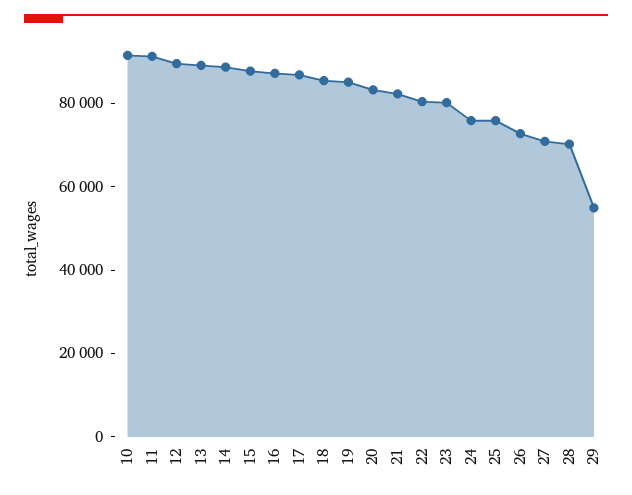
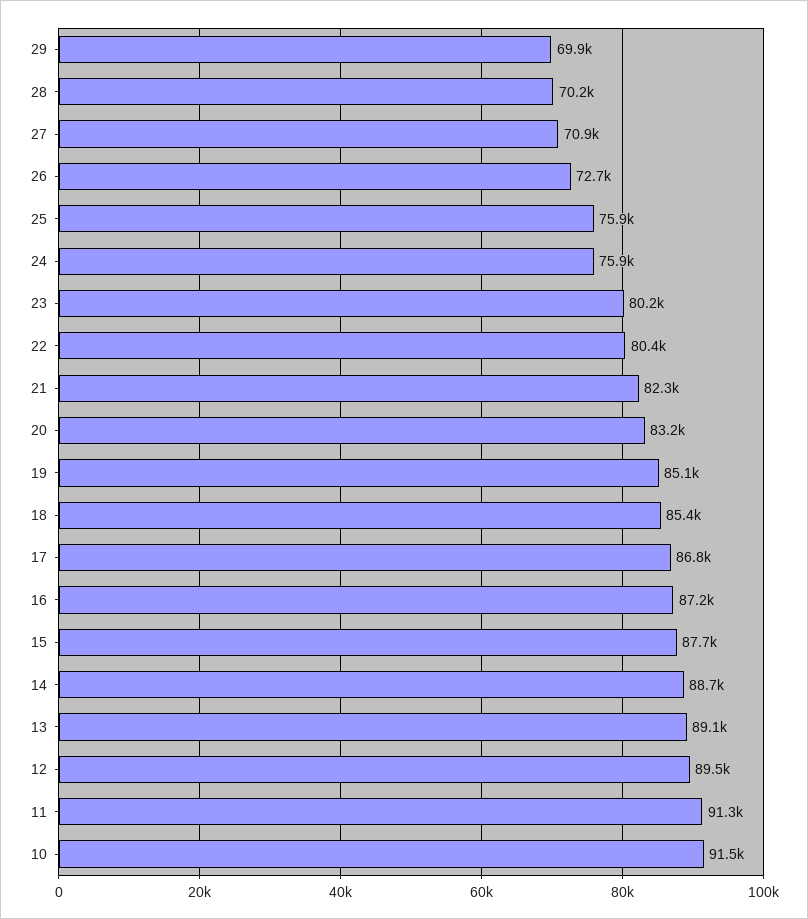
  {
    "10": 91500,
    "11": 91300,
    "12": 89500,
    "13": 89100,
    "14": 88700,
    "15": 87700,
    "16": 87200,
    "17": 86800,
    "18": 85400,
    "19": 85100,
    "20": 83200,
    "21": 82300,
    "22": 80400,
    "23": 80200,
    "24": 75900,
    "25": 75900,
    "26": 72700,
    "27": 70900,
    "28": 70200,
-   "29": 55000
+   "29": 69900
  }

